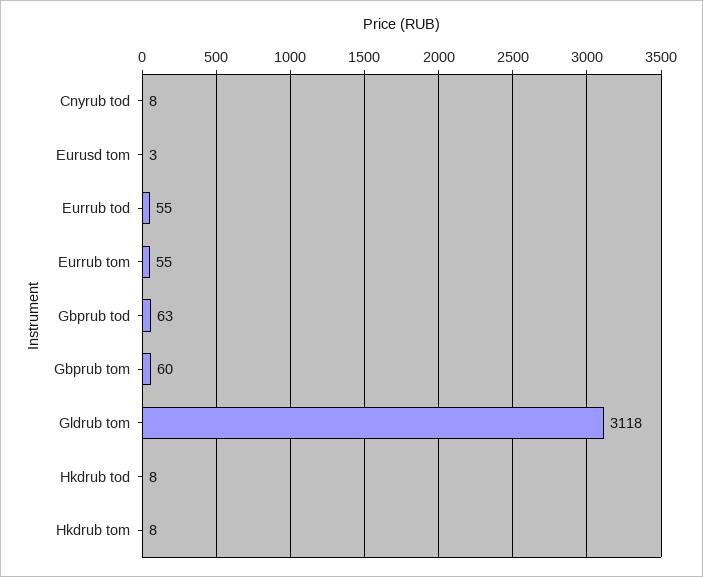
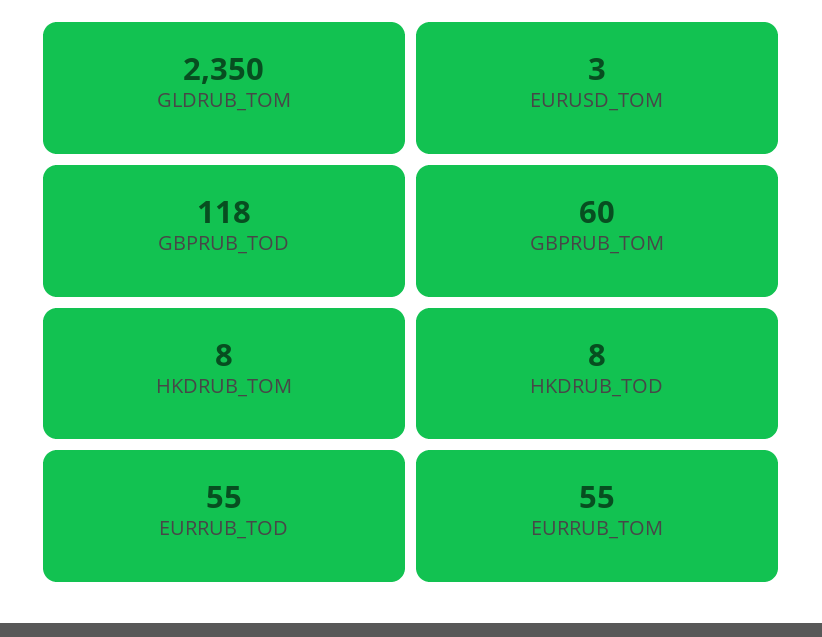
  {
-   "Cnyrub tod": 8,
    "Eurusd tom": 3,
    "Eurrub tod": 55,
    "Eurrub tom": 55,
-   "Gbprub tod": 63,
+   "Gbprub tod": 118,
    "Gbprub tom": 60,
-   "Gldrub tom": 3118,
+   "Gldrub tom": 2350,
    "Hkdrub tod": 8,
    "Hkdrub tom": 8
  }

